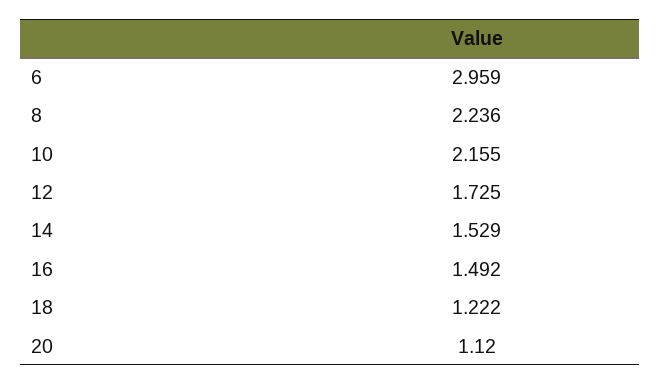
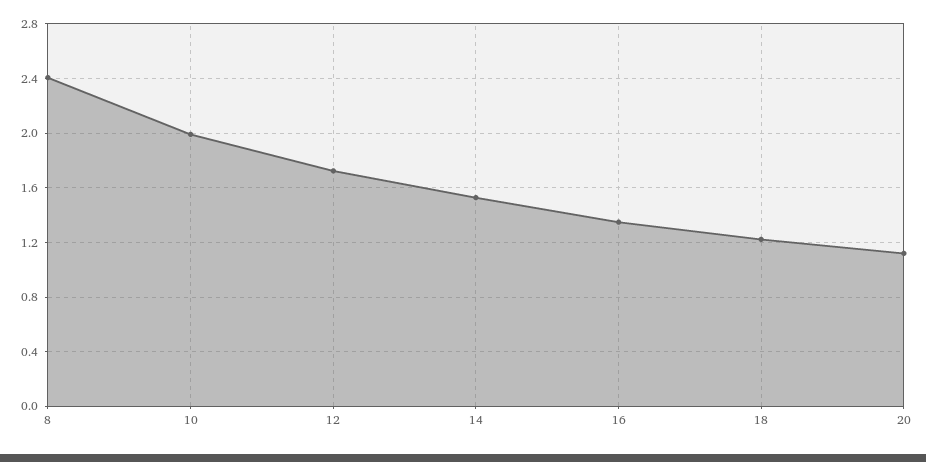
  {
-   "6": 2.959,
-   "8": 2.236,
+   "8": 2.4,
-   "10": 2.155,
+   "10": 2,
    "12": 1.725,
    "14": 1.529,
-   "16": 1.492,
+   "16": 1.35,
    "18": 1.222,
    "20": 1.12
  }

